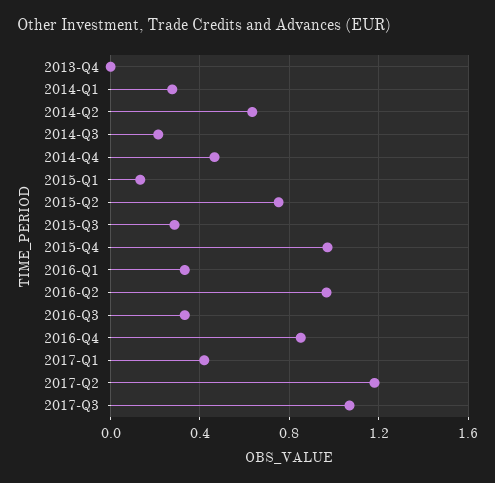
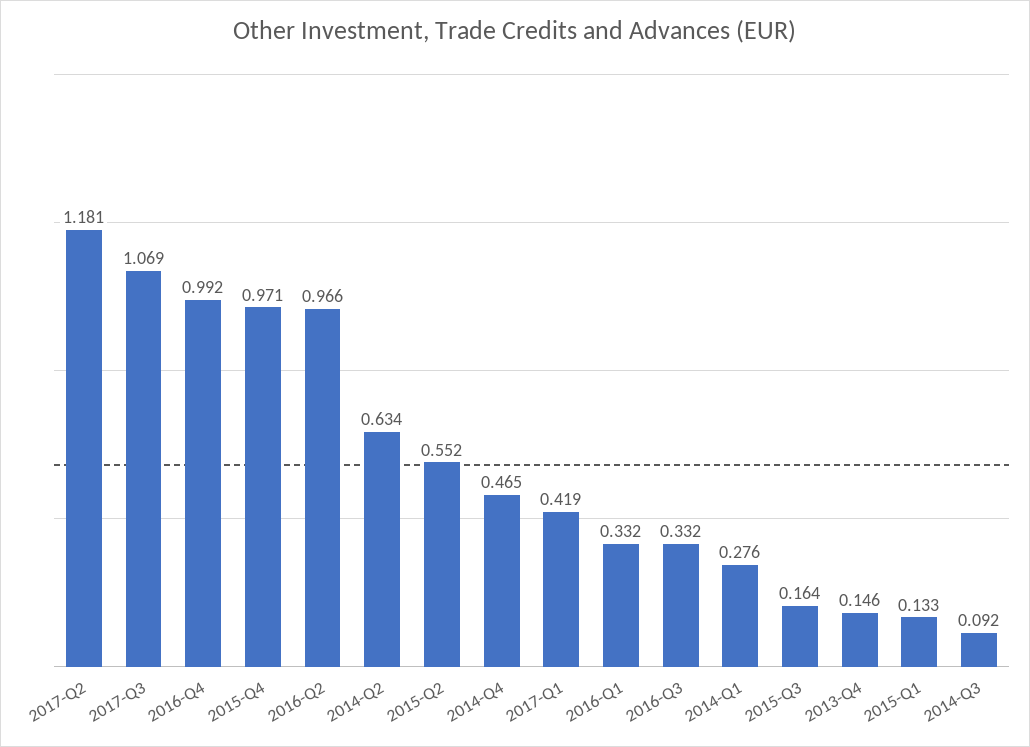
  {
-   "2013-Q4": 0,
+   "2013-Q4": 0.146,
    "2014-Q1": 0.276,
    "2014-Q2": 0.634,
-   "2014-Q3": 0.2,
+   "2014-Q3": 0.092,
    "2014-Q4": 0.465,
    "2015-Q1": 0.133,
-   "2015-Q2": 0.75,
+   "2015-Q2": 0.552,
-   "2015-Q3": 0.3,
+   "2015-Q3": 0.164,
    "2015-Q4": 0.971,
    "2016-Q1": 0.332,
    "2016-Q2": 0.966,
    "2016-Q3": 0.332,
-   "2016-Q4": 0.85,
+   "2016-Q4": 0.992,
    "2017-Q1": 0.419,
    "2017-Q2": 1.181,
    "2017-Q3": 1.069
  }

